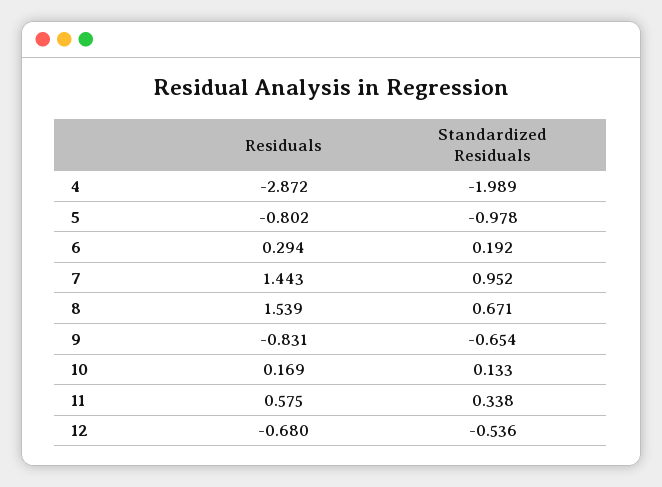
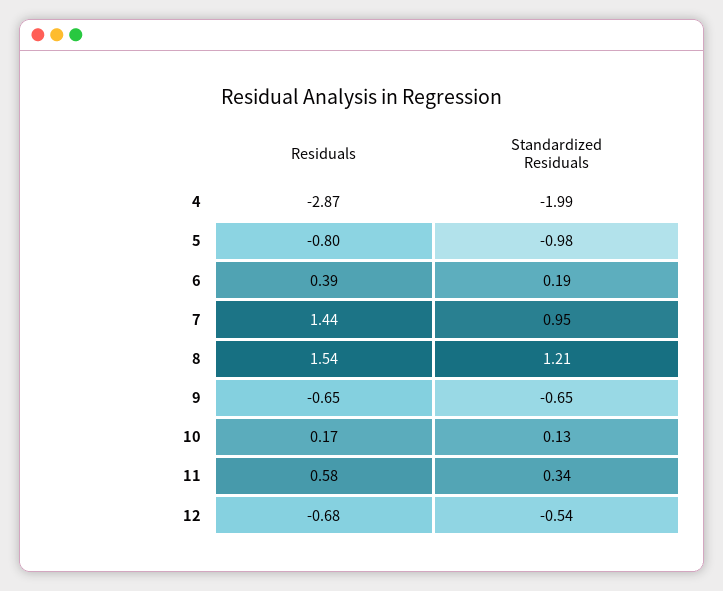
  {
    "Residuals": {
      "4": -2.872,
      "5": -0.802,
-     "6": 0.294,
+     "6": 0.39,
      "7": 1.443,
      "8": 1.539,
-     "9": -0.831,
+     "9": -0.65,
      "10": 0.169,
      "11": 0.575,
      "12": -0.68
    },
    "Standardized Residuals": {
      "4": -1.989,
      "5": -0.978,
      "6": 0.192,
      "7": 0.952,
-     "8": 0.671,
+     "8": 1.21,
      "9": -0.654,
      "10": 0.133,
      "11": 0.338,
      "12": -0.536
    }
  }

